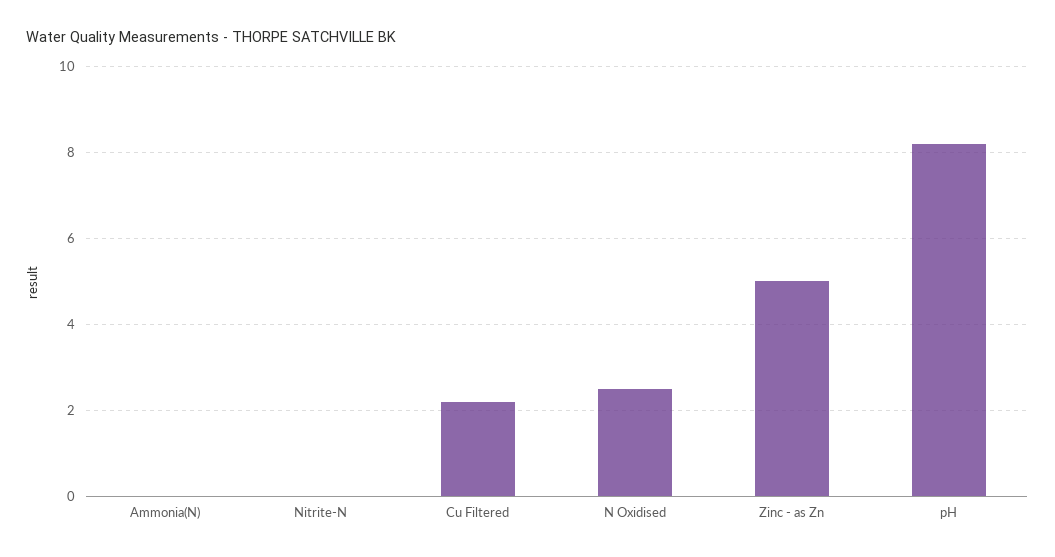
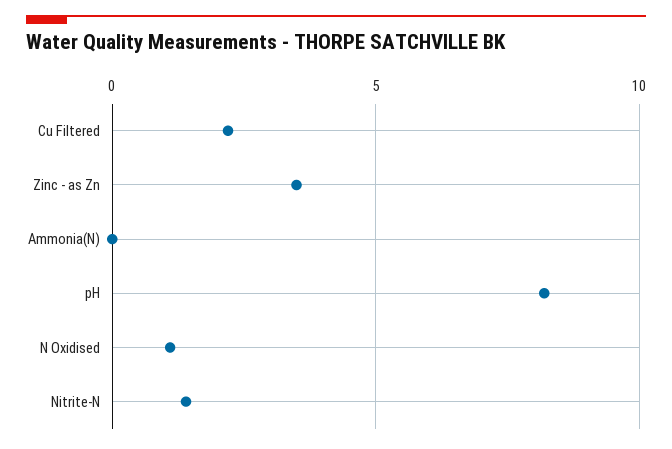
  {
    "Ammonia(N)": 0,
-   "Nitrite-N": 0,
+   "Nitrite-N": 1.5,
    "Cu Filtered": 2,
-   "N Oxidised": 2.5,
+   "N Oxidised": 1,
-   "Zinc - as Zn": 5,
+   "Zinc - as Zn": 3.5,
    "pH": 8
  }

